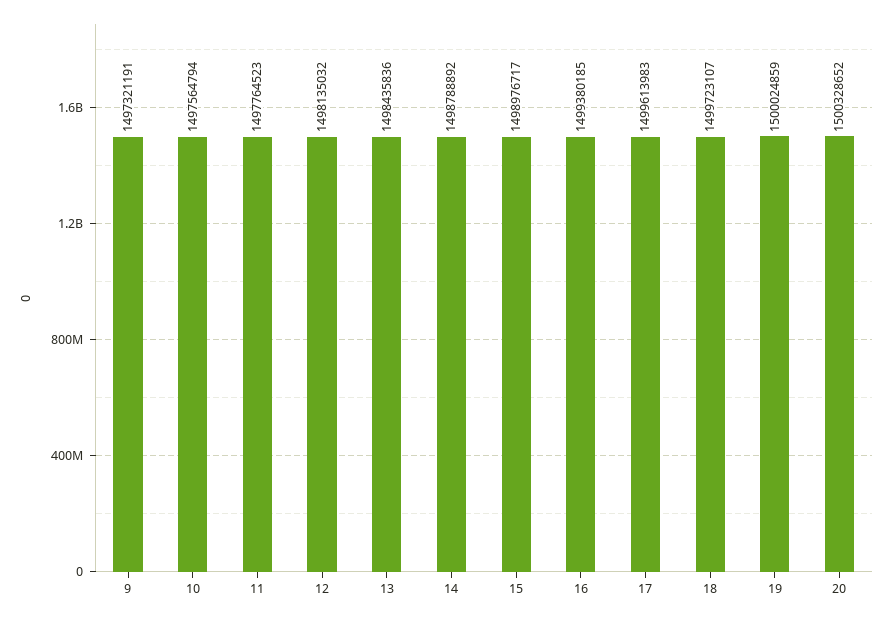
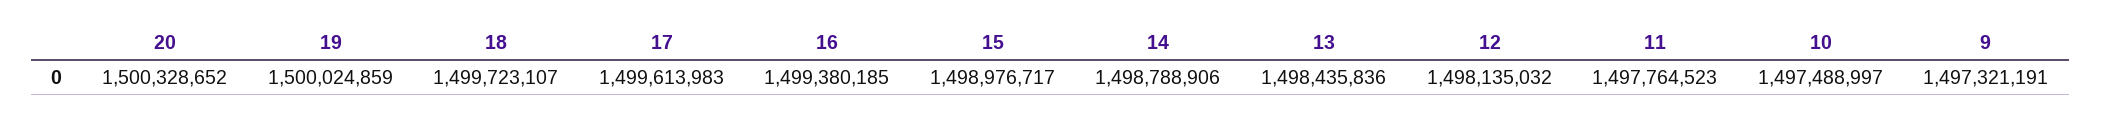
  {
    "9": 1497321191,
-   "10": 1497564794,
+   "10": 1497488997,
    "11": 1497764523,
    "12": 1498135032,
    "13": 1498435836,
-   "14": 1498788892,
+   "14": 1498788906,
    "15": 1498976717,
    "16": 1499380185,
    "17": 1499613983,
    "18": 1499723107,
    "19": 1500024859,
    "20": 1500328652
  }

